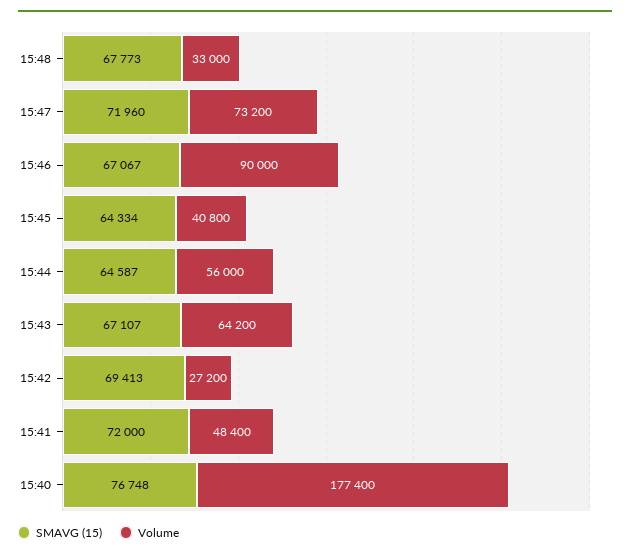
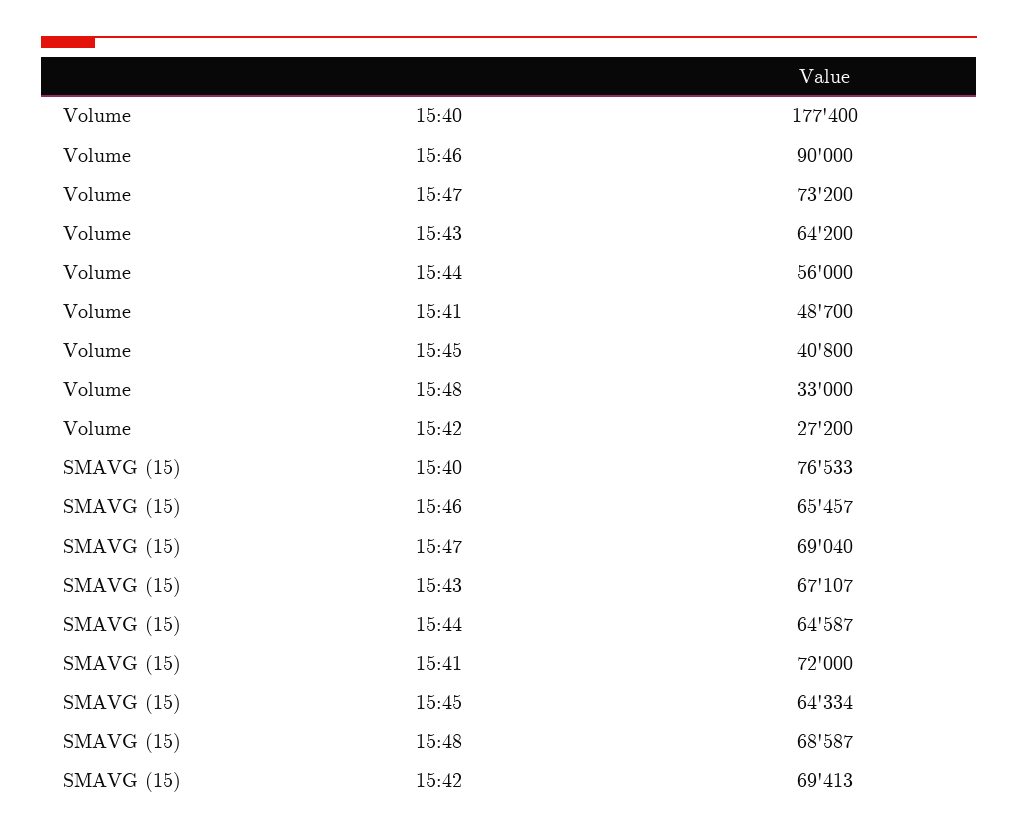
  {
    "SMAVG (15)": {
-     "15:48": 67773,
+     "15:48": 68587,
-     "15:47": 71960,
+     "15:47": 69040,
-     "15:46": 67067,
+     "15:46": 65457,
      "15:45": 64334,
      "15:44": 64587,
      "15:43": 67107,
      "15:42": 69413,
      "15:41": 72000,
-     "15:40": 76748
+     "15:40": 76533
    },
    "Volume": {
      "15:48": 33000,
      "15:47": 73200,
      "15:46": 90000,
      "15:45": 40800,
      "15:44": 56000,
      "15:43": 64200,
      "15:42": 27200,
-     "15:41": 48400,
+     "15:41": 48700,
      "15:40": 177400
    }
  }

